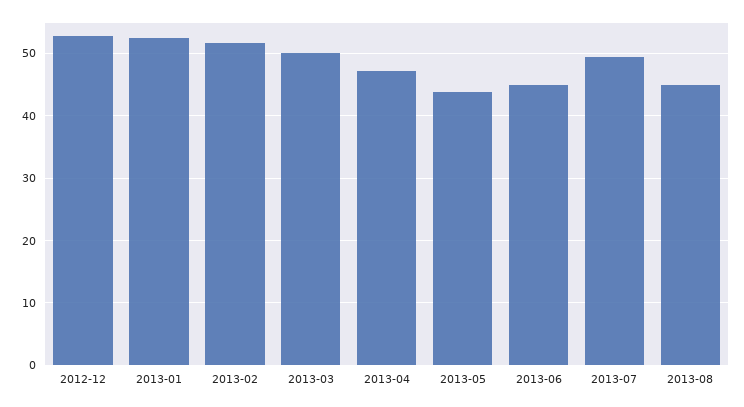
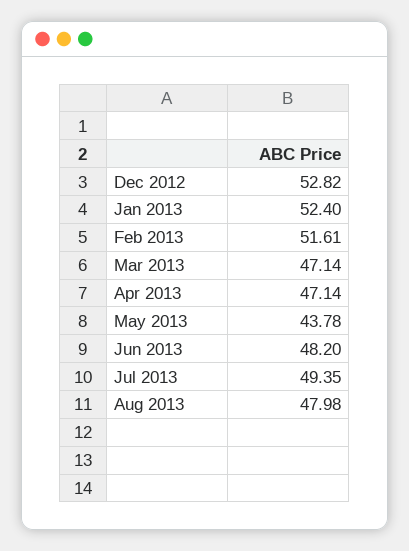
  {
    "2012-12": 52.82,
    "2013-01": 52.4,
    "2013-02": 51.61,
-   "2013-03": 50,
+   "2013-03": 47.14,
    "2013-04": 47.14,
    "2013-05": 43.78,
-   "2013-06": 45,
+   "2013-06": 48.2,
    "2013-07": 49.35,
-   "2013-08": 45
+   "2013-08": 47.98
  }

